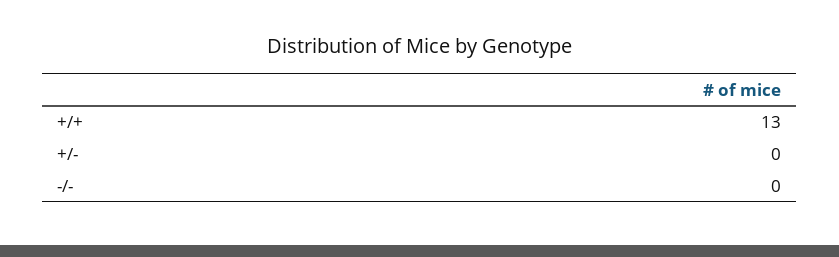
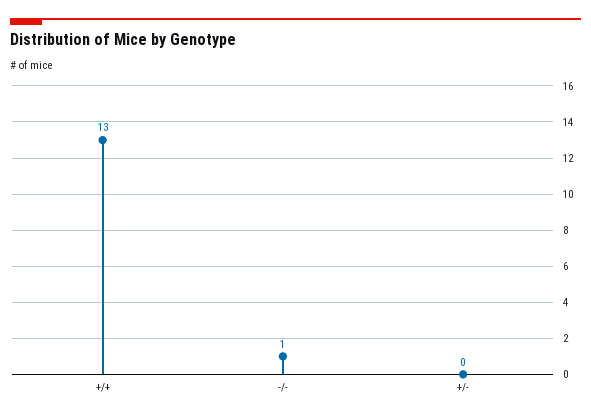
  {
    "+/+": 13,
    "+/-": 0,
-   "-/-": 0
+   "-/-": 1
  }

